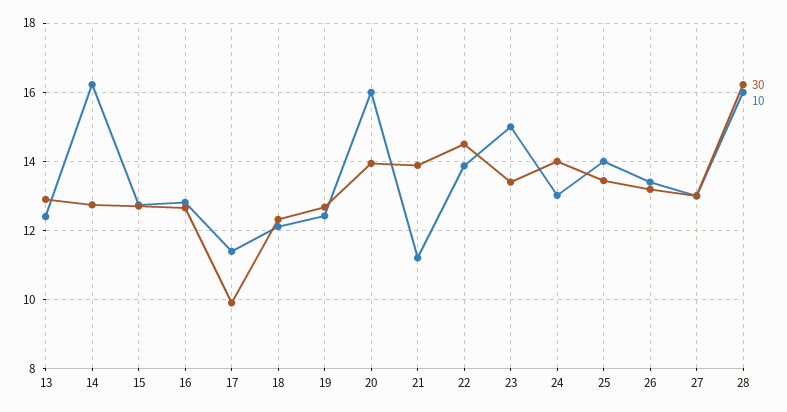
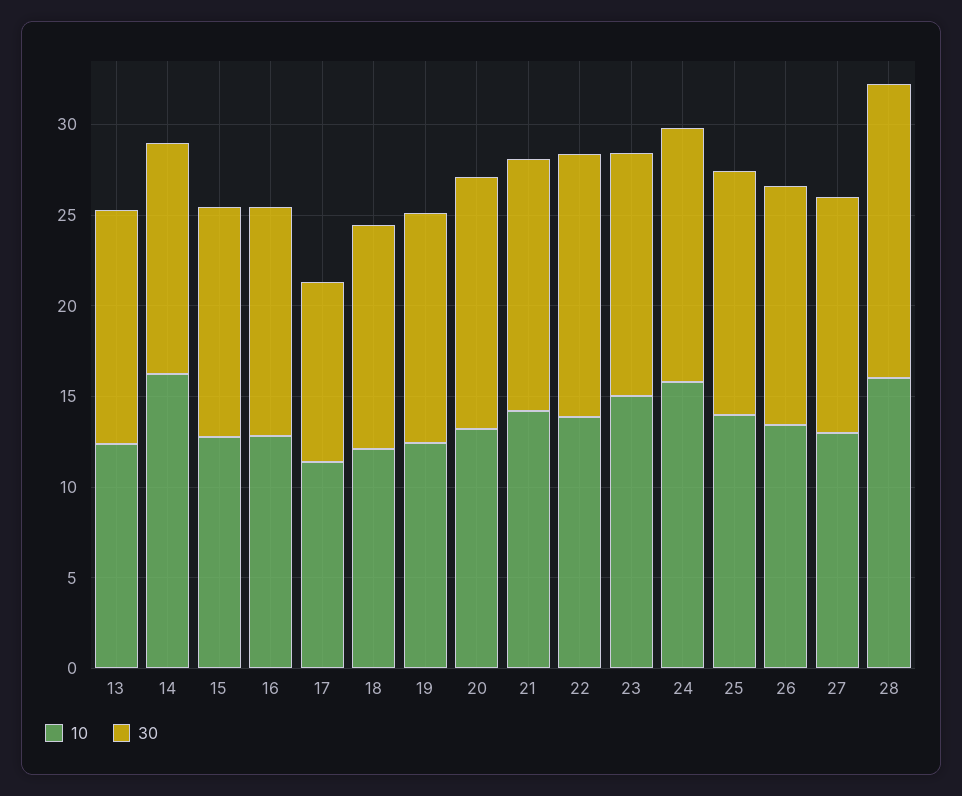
  {
    "30": {
      "13": 13,
      "14": 12.8,
      "15": 12.8,
      "16": 12.6,
      "17": 10,
      "18": 12.4,
      "19": 12.6,
      "20": 14,
      "21": 13.8,
      "22": 14.6,
      "23": 13.4,
      "24": 14,
      "25": 13.4,
      "26": 13.2,
      "27": 13,
      "28": 16.2
    },
    "10": {
      "13": 12.4,
      "14": 16.2,
      "15": 12.8,
      "16": 12.8,
      "17": 11.4,
      "18": 12.2,
      "19": 12.4,
-     "20": 16,
+     "20": 13,
-     "21": 11.2,
+     "21": 14,
      "22": 13.8,
      "23": 15,
-     "24": 13,
+     "24": 16,
      "25": 14,
      "26": 13.4,
      "27": 13,
      "28": 16
    }
  }

